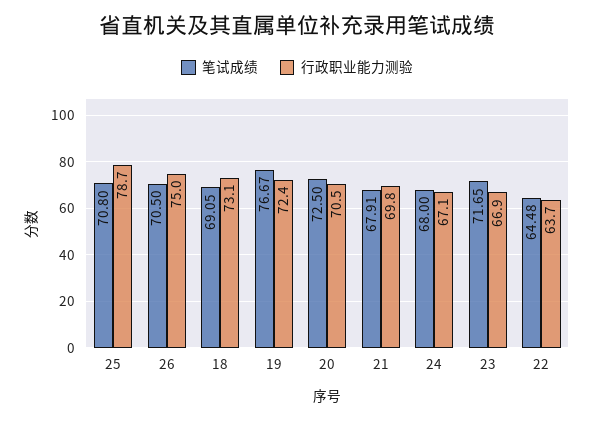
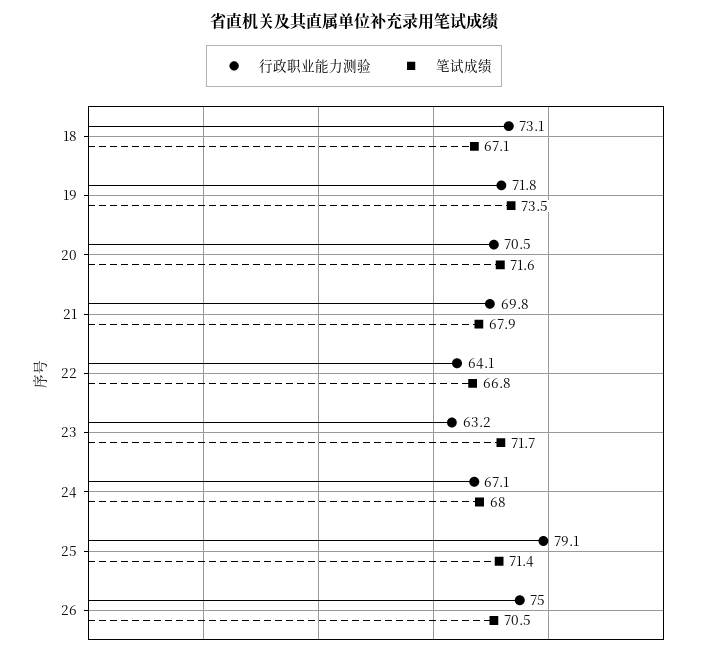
  {
    "笔试成绩": {
-     "25": 70.8,
+     "25": 71.4,
      "26": 70.5,
-     "18": 69.05,
+     "18": 67.1,
-     "19": 76.67,
+     "19": 73.5,
-     "20": 72.5,
+     "20": 71.6,
      "21": 67.91,
      "24": 68,
      "23": 71.65,
-     "22": 64.48
+     "22": 66.8
    },
    "行政职业能力测验": {
-     "25": 78.7,
+     "25": 79.1,
      "26": 75,
      "18": 73.1,
-     "19": 72.4,
+     "19": 71.8,
      "20": 70.5,
      "21": 69.8,
      "24": 67.1,
-     "23": 66.9,
+     "23": 63.2,
-     "22": 63.7
+     "22": 64.1
    }
  }

